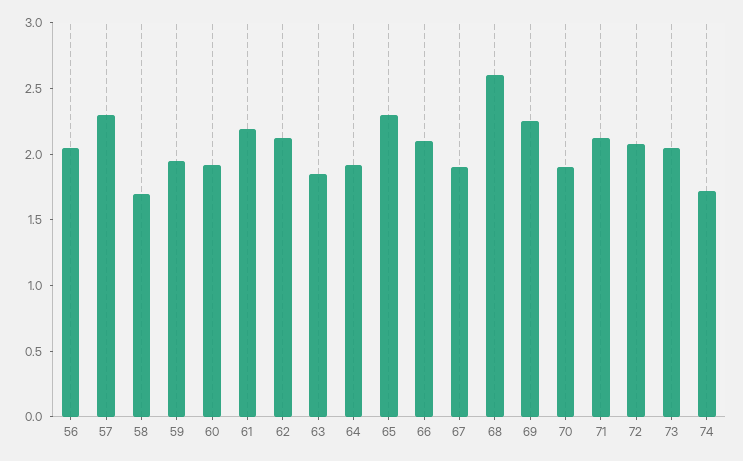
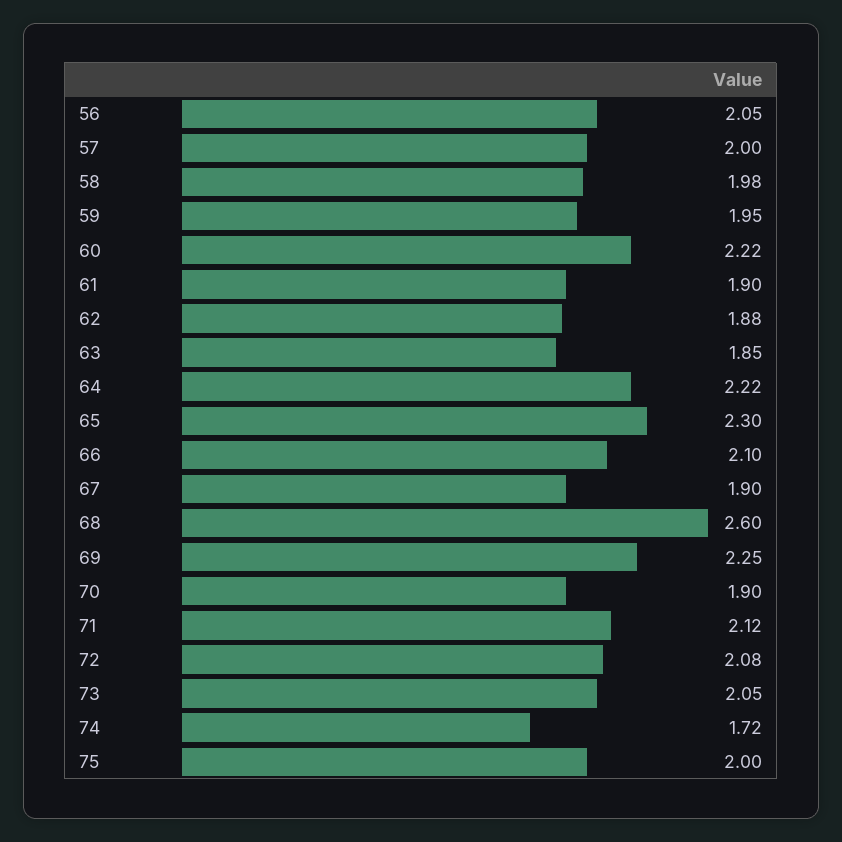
  {
    "56": 2.05,
-   "57": 2.3,
+   "57": 2,
-   "58": 1.7,
+   "58": 1.98,
    "59": 1.95,
-   "60": 1.9,
+   "60": 2.22,
-   "61": 2.2,
+   "61": 1.9,
-   "62": 2.1,
+   "62": 1.88,
    "63": 1.85,
-   "64": 1.9,
+   "64": 2.22,
    "65": 2.3,
    "66": 2.1,
    "67": 1.9,
    "68": 2.6,
    "69": 2.25,
    "70": 1.9,
    "71": 2.12,
    "72": 2.08,
    "73": 2.05,
-   "74": 1.72
+   "74": 1.72,
+   "75": 2
  }

